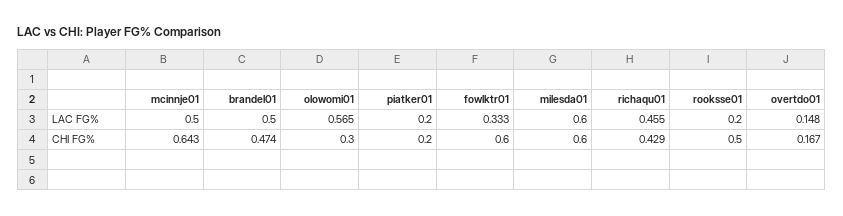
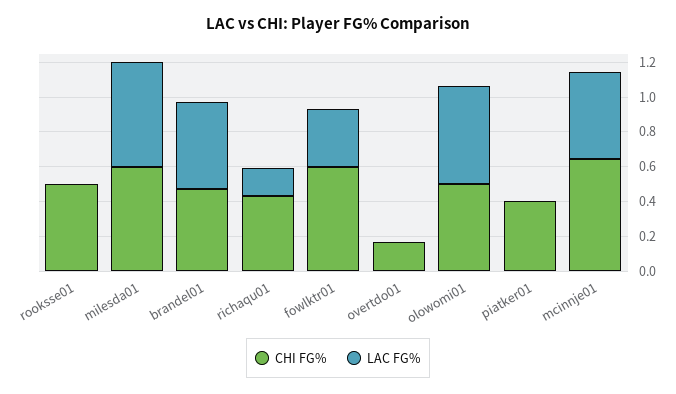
  {
    "LAC FG%": {
      "mcinnje01": 0.5,
      "brandel01": 0.5,
      "olowomi01": 0.565,
-     "piatker01": 0.2,
+     "piatker01": 0,
      "fowlktr01": 0.333,
      "milesda01": 0.6,
-     "richaqu01": 0.455,
+     "richaqu01": 0.15,
-     "rooksse01": 0.2,
+     "rooksse01": 0,
-     "overtdo01": 0.148
+     "overtdo01": 0
    },
    "CHI FG%": {
      "mcinnje01": 0.643,
      "brandel01": 0.474,
-     "olowomi01": 0.3,
+     "olowomi01": 0.5,
-     "piatker01": 0.2,
+     "piatker01": 0.4,
      "fowlktr01": 0.6,
      "milesda01": 0.6,
      "richaqu01": 0.429,
      "rooksse01": 0.5,
      "overtdo01": 0.167
    }
  }

